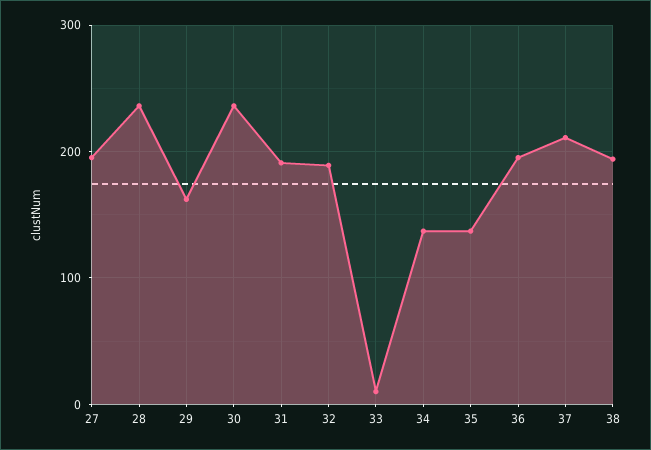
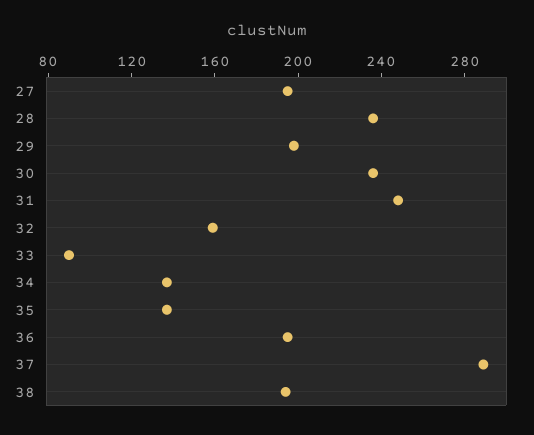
  {
    "27": 200,
    "28": 240,
-   "29": 160,
+   "29": 200,
    "30": 240,
-   "31": 190,
+   "31": 250,
-   "32": 190,
+   "32": 160,
-   "33": 10,
+   "33": 90,
    "34": 140,
    "35": 140,
    "36": 200,
-   "37": 210,
+   "37": 290,
    "38": 190
  }

